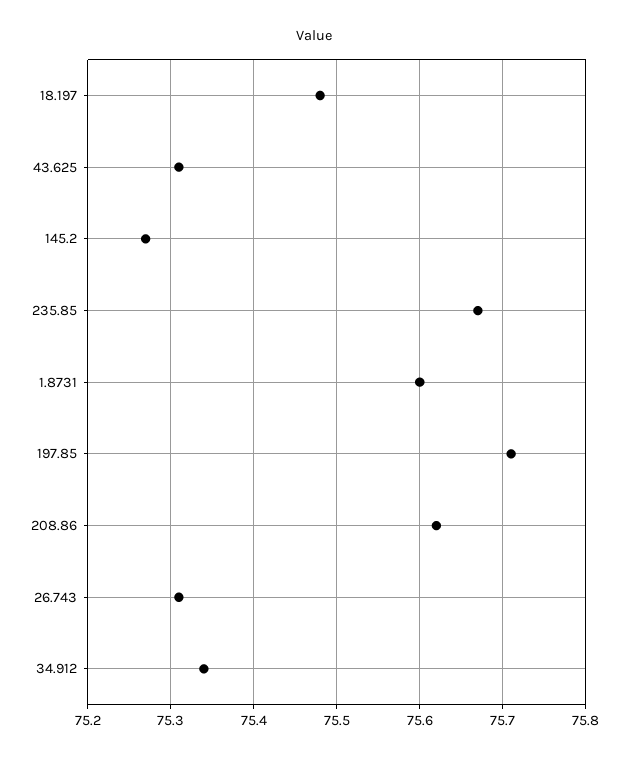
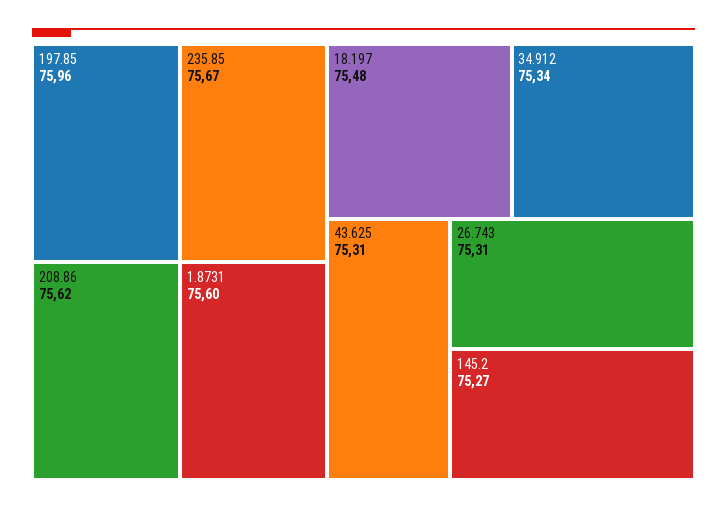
  {
    "18.197": 75.48,
    "43.625": 75.31,
    "145.2": 75.27,
    "235.85": 75.67,
    "1.8731": 75.6,
-   "197.85": 75.71,
+   "197.85": 75.96,
    "208.86": 75.62,
    "26.743": 75.31,
    "34.912": 75.34
  }

